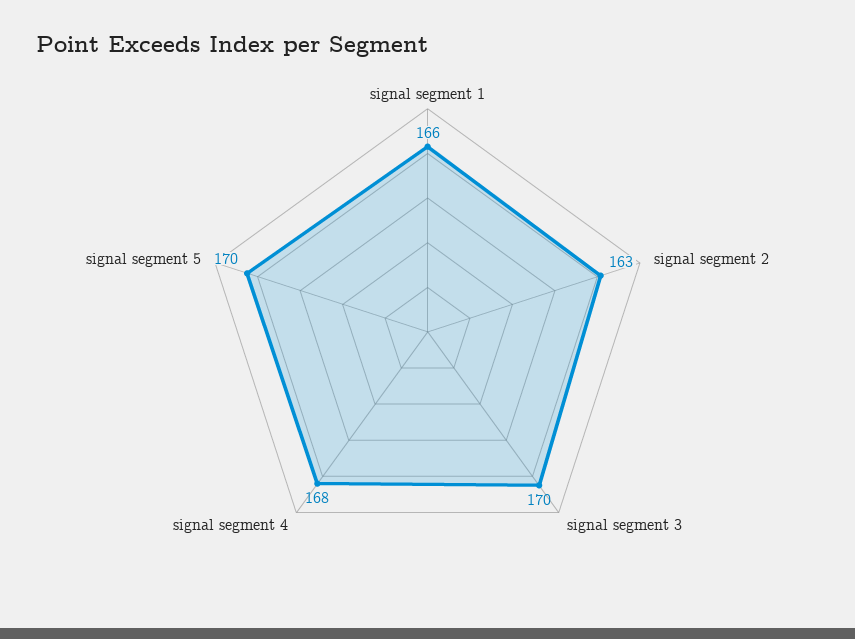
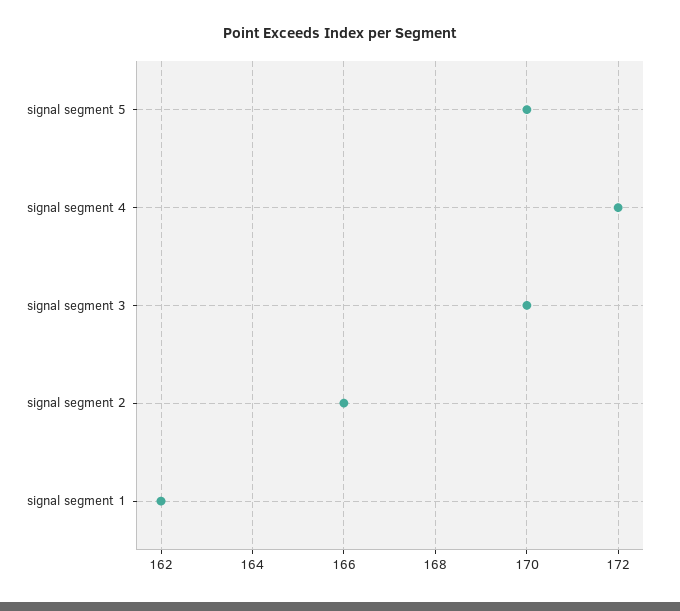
  {
-   "signal segment 1": 166,
+   "signal segment 1": 162,
-   "signal segment 2": 163,
+   "signal segment 2": 166,
    "signal segment 3": 170,
-   "signal segment 4": 168,
+   "signal segment 4": 172,
    "signal segment 5": 170
  }

